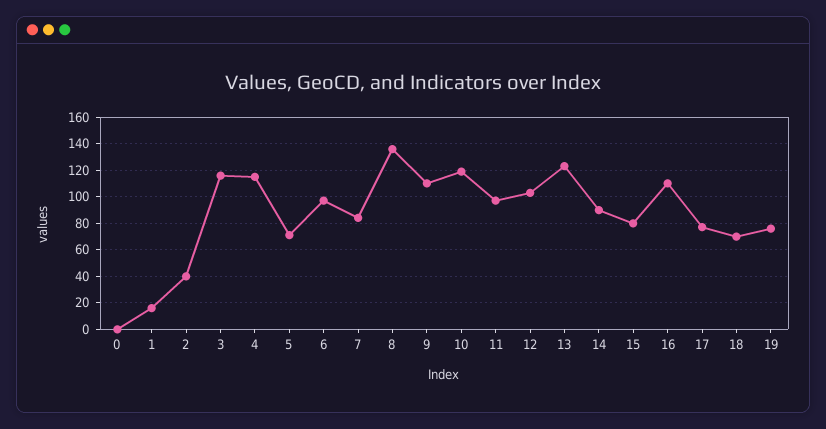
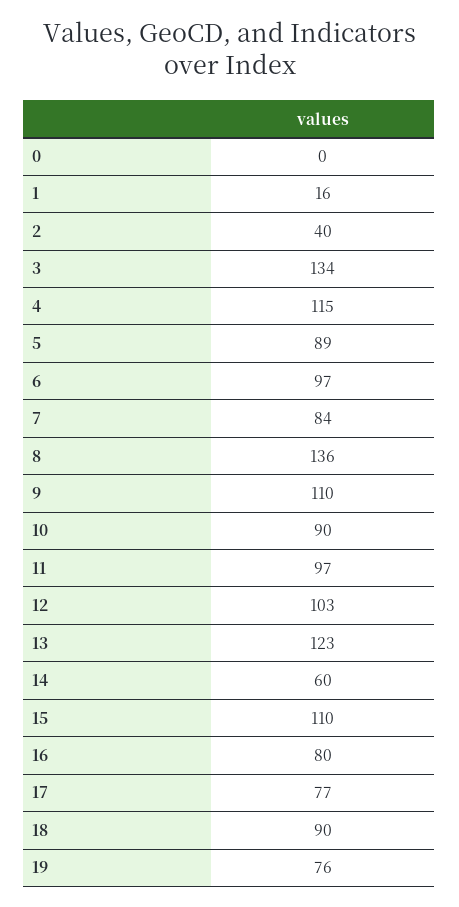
  {
    "0": 0,
    "1": 16,
    "2": 40,
-   "3": 115,
+   "3": 134,
    "4": 115,
-   "5": 70,
+   "5": 89,
    "6": 97,
    "7": 84,
    "8": 136,
    "9": 110,
-   "10": 120,
+   "10": 90,
    "11": 97,
    "12": 103,
    "13": 123,
-   "14": 90,
+   "14": 60,
-   "15": 80,
+   "15": 110,
-   "16": 110,
+   "16": 80,
    "17": 77,
-   "18": 70,
+   "18": 90,
    "19": 76
  }

